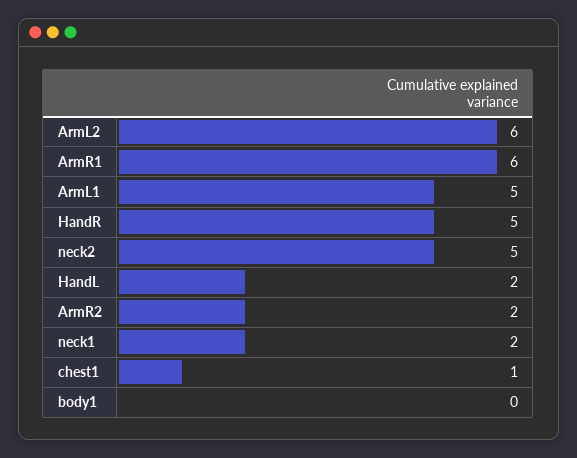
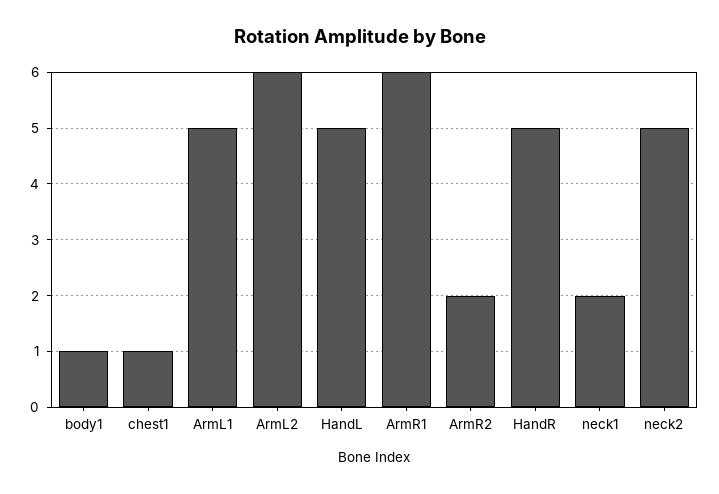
  {
    "ArmL2": 6,
    "ArmR1": 6,
    "ArmL1": 5,
    "HandR": 5,
    "neck2": 5,
-   "HandL": 2,
+   "HandL": 5,
    "ArmR2": 2,
    "neck1": 2,
    "chest1": 1,
-   "body1": 0
+   "body1": 1
  }

